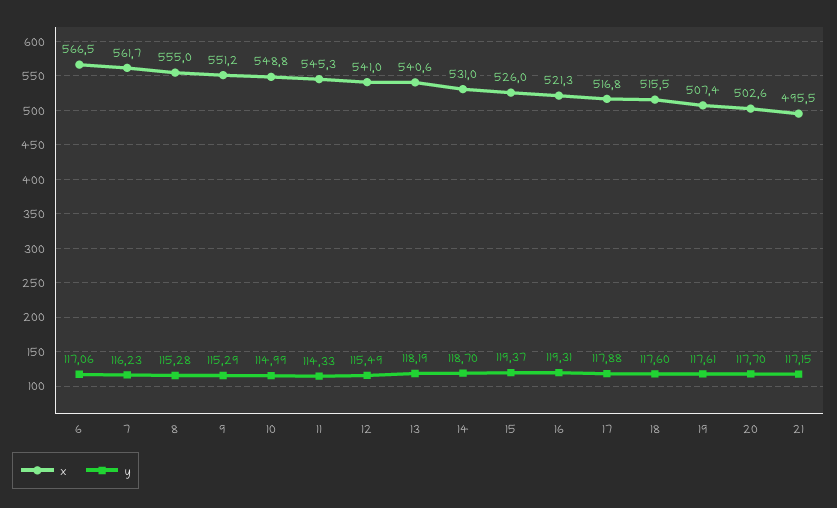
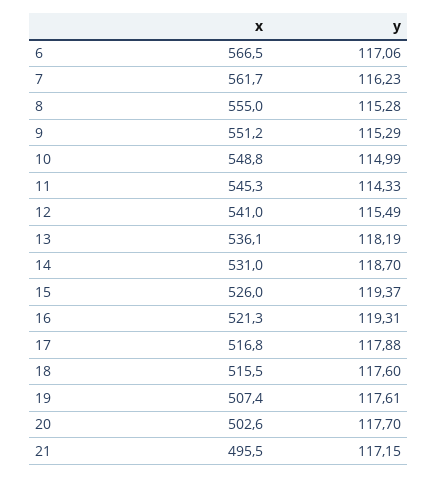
  {
    "x": {
      "6": 566.5,
      "7": 561.7,
      "8": 555,
      "9": 551.2,
      "10": 548.8,
      "11": 545.3,
      "12": 541,
-     "13": 540.6,
+     "13": 536.1,
      "14": 531,
      "15": 526,
      "16": 521.3,
      "17": 516.8,
      "18": 515.5,
      "19": 507.4,
      "20": 502.6,
      "21": 495.5
    },
    "y": {
      "6": 117.06,
      "7": 116.23,
      "8": 115.28,
      "9": 115.29,
      "10": 114.99,
      "11": 114.33,
      "12": 115.49,
      "13": 118.19,
      "14": 118.7,
      "15": 119.37,
      "16": 119.31,
      "17": 117.88,
      "18": 117.6,
      "19": 117.61,
      "20": 117.7,
      "21": 117.15
    }
  }

